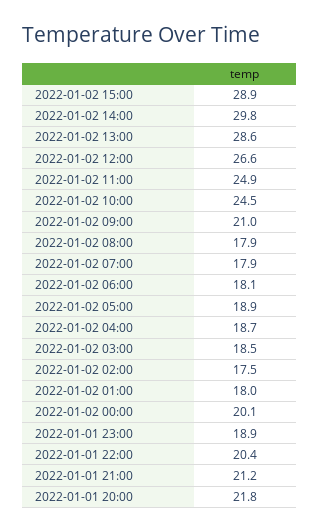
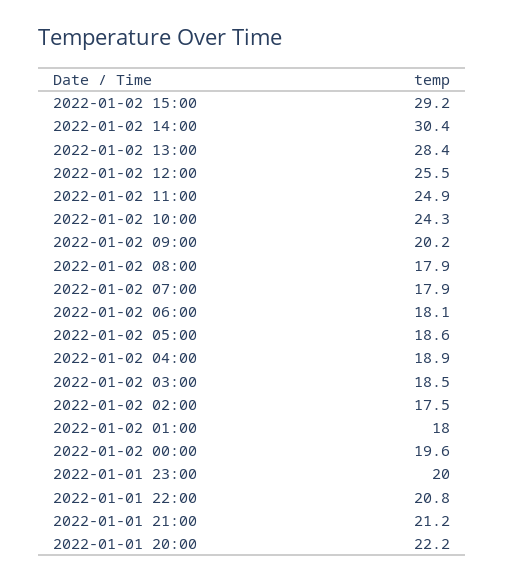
  {
-   "2022-01-02 15:00": 28.9,
+   "2022-01-02 15:00": 29.2,
-   "2022-01-02 14:00": 29.8,
+   "2022-01-02 14:00": 30.4,
-   "2022-01-02 13:00": 28.6,
+   "2022-01-02 13:00": 28.4,
-   "2022-01-02 12:00": 26.6,
+   "2022-01-02 12:00": 25.5,
    "2022-01-02 11:00": 24.9,
-   "2022-01-02 10:00": 24.5,
+   "2022-01-02 10:00": 24.3,
-   "2022-01-02 09:00": 21,
+   "2022-01-02 09:00": 20.2,
    "2022-01-02 08:00": 17.9,
    "2022-01-02 07:00": 17.9,
    "2022-01-02 06:00": 18.1,
-   "2022-01-02 05:00": 18.9,
+   "2022-01-02 05:00": 18.6,
-   "2022-01-02 04:00": 18.7,
+   "2022-01-02 04:00": 18.9,
    "2022-01-02 03:00": 18.5,
    "2022-01-02 02:00": 17.5,
    "2022-01-02 01:00": 18,
-   "2022-01-02 00:00": 20.1,
+   "2022-01-02 00:00": 19.6,
-   "2022-01-01 23:00": 18.9,
+   "2022-01-01 23:00": 20,
-   "2022-01-01 22:00": 20.4,
+   "2022-01-01 22:00": 20.8,
    "2022-01-01 21:00": 21.2,
-   "2022-01-01 20:00": 21.8
+   "2022-01-01 20:00": 22.2
  }

